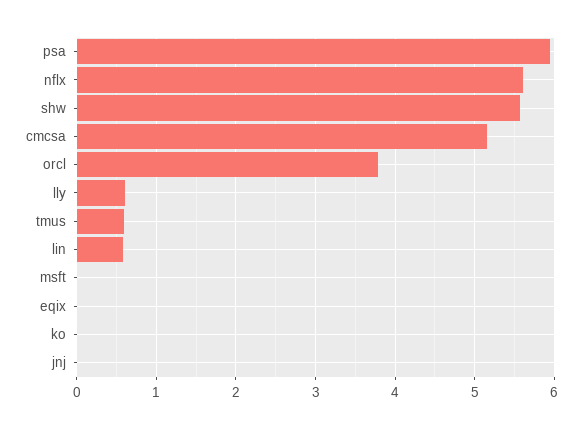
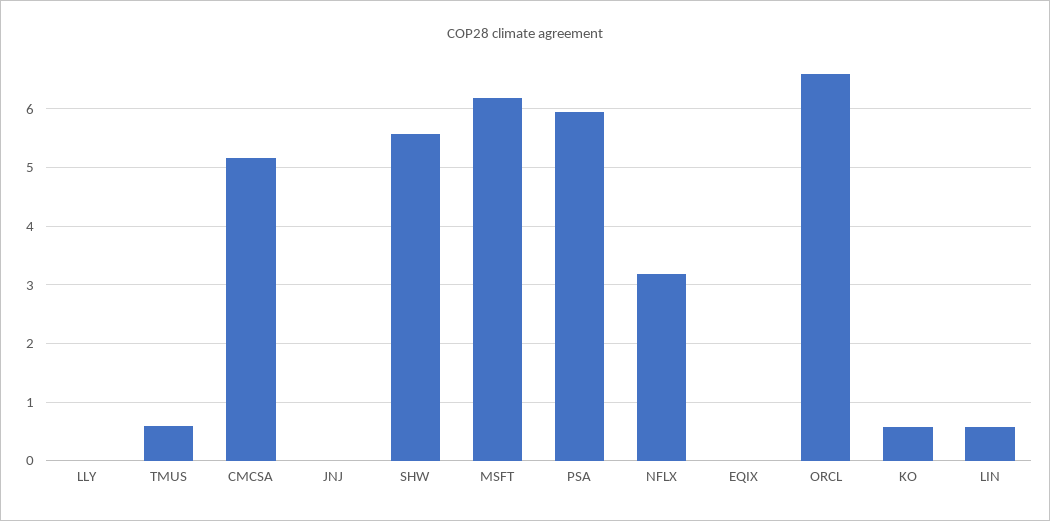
  {
    "psa": 5.9,
-   "nflx": 5.6,
+   "nflx": 3.2,
    "shw": 5.6,
    "cmcsa": 5.2,
-   "orcl": 3.8,
+   "orcl": 6.6,
-   "lly": 0.6,
+   "lly": 0,
    "tmus": 0.6,
    "lin": 0.6,
-   "msft": 0,
+   "msft": 6.2,
    "eqix": 0,
-   "ko": 0,
+   "ko": 0.6,
    "jnj": 0
  }

